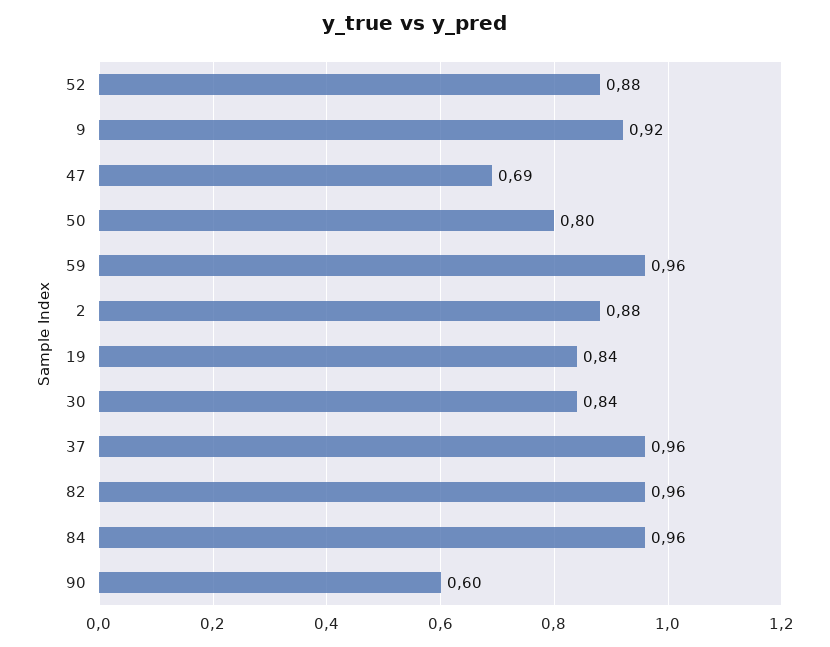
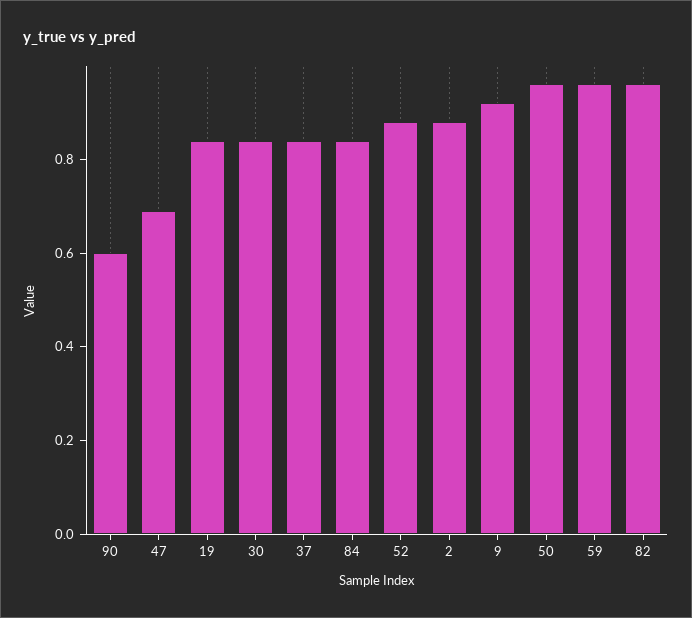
  {
    "52": 0.88,
    "9": 0.92,
    "47": 0.69,
-   "50": 0.8,
+   "50": 0.95,
    "59": 0.96,
    "2": 0.88,
    "19": 0.84,
    "30": 0.84,
-   "37": 0.96,
+   "37": 0.85,
    "82": 0.96,
-   "84": 0.96,
+   "84": 0.85,
    "90": 0.6
  }

